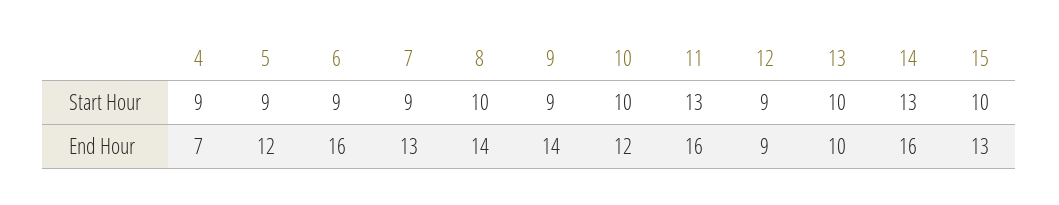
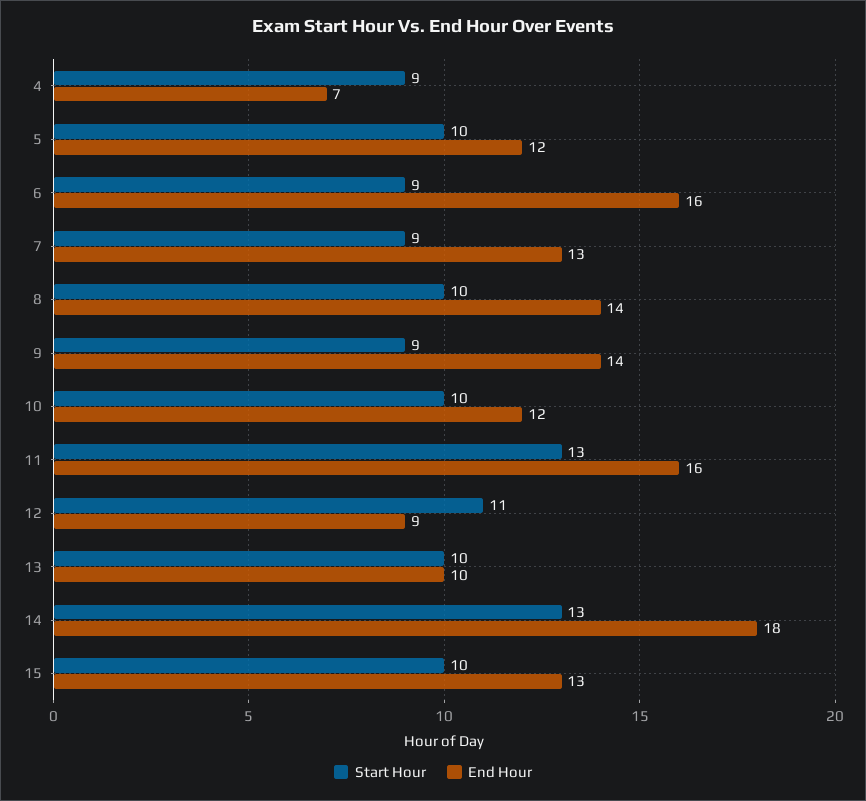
  {
    "Start Hour": {
      "4": 9,
-     "5": 9,
+     "5": 10,
      "6": 9,
      "7": 9,
      "8": 10,
      "9": 9,
      "10": 10,
      "11": 13,
-     "12": 9,
+     "12": 11,
      "13": 10,
      "14": 13,
      "15": 10
    },
    "End Hour": {
      "4": 7,
      "5": 12,
      "6": 16,
      "7": 13,
      "8": 14,
      "9": 14,
      "10": 12,
      "11": 16,
      "12": 9,
      "13": 10,
-     "14": 16,
+     "14": 18,
      "15": 13
    }
  }

